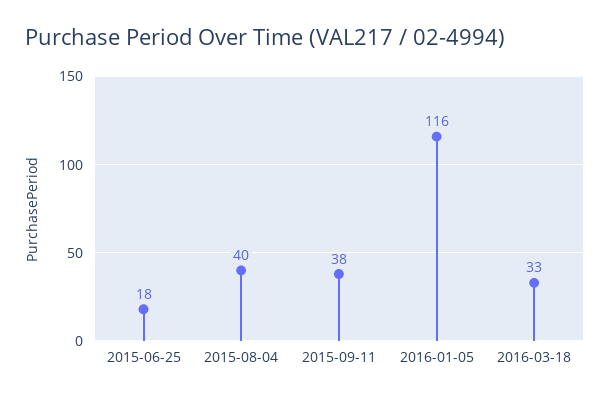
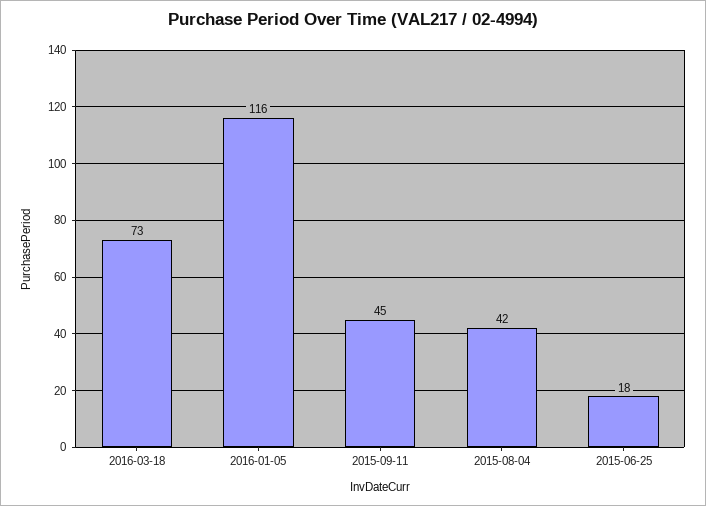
  {
    "2015-06-25": 18,
-   "2015-08-04": 40,
+   "2015-08-04": 42,
-   "2015-09-11": 38,
+   "2015-09-11": 45,
    "2016-01-05": 116,
-   "2016-03-18": 33
+   "2016-03-18": 73
  }

